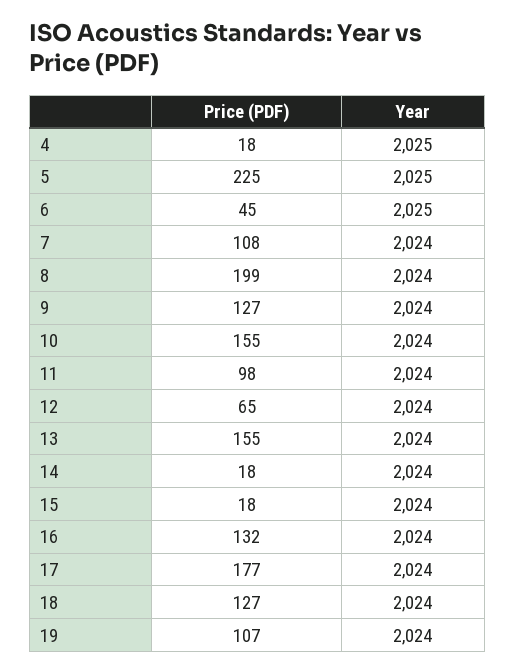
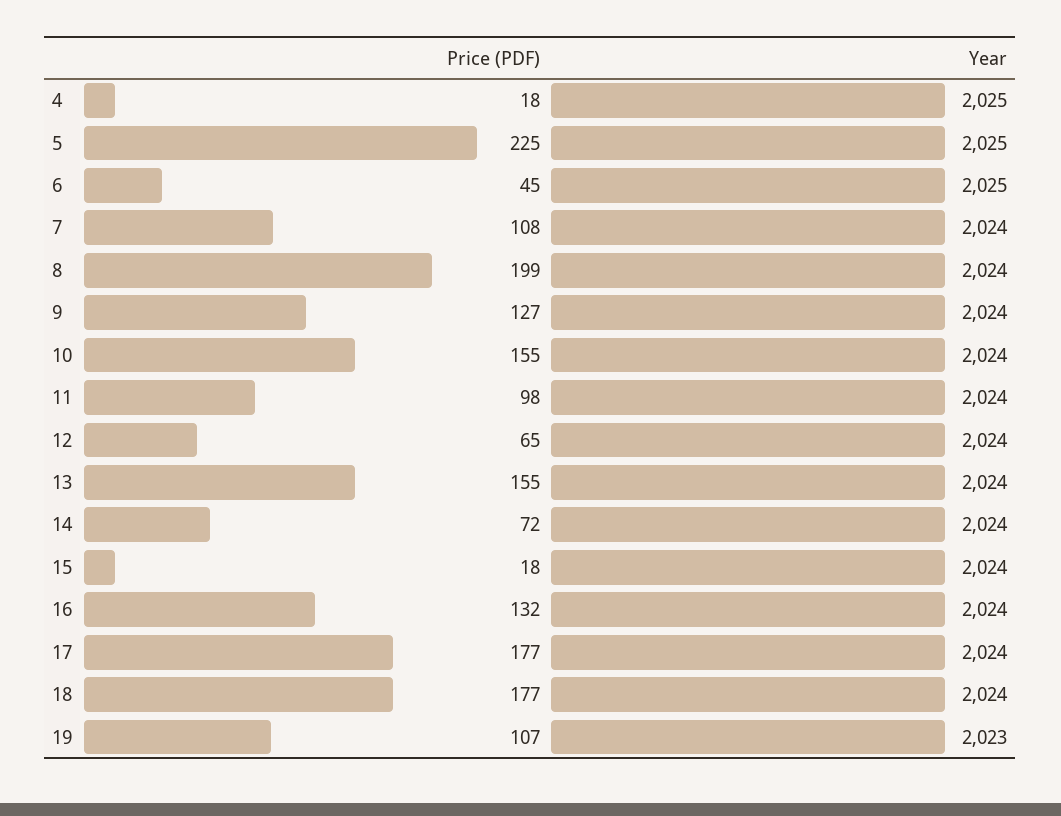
  {
    "Price (PDF)": {
      "4": 18,
      "5": 225,
      "6": 45,
      "7": 108,
      "8": 199,
      "9": 127,
      "10": 155,
      "11": 98,
      "12": 65,
      "13": 155,
-     "14": 18,
+     "14": 72,
      "15": 18,
      "16": 132,
      "17": 177,
-     "18": 127,
+     "18": 177,
      "19": 107
    },
    "Year": {
      "4": 2025,
      "5": 2025,
      "6": 2025,
      "7": 2024,
      "8": 2024,
      "9": 2024,
      "10": 2024,
      "11": 2024,
      "12": 2024,
      "13": 2024,
      "14": 2024,
      "15": 2024,
      "16": 2024,
      "17": 2024,
      "18": 2024,
-     "19": 2024
+     "19": 2023
    }
  }

